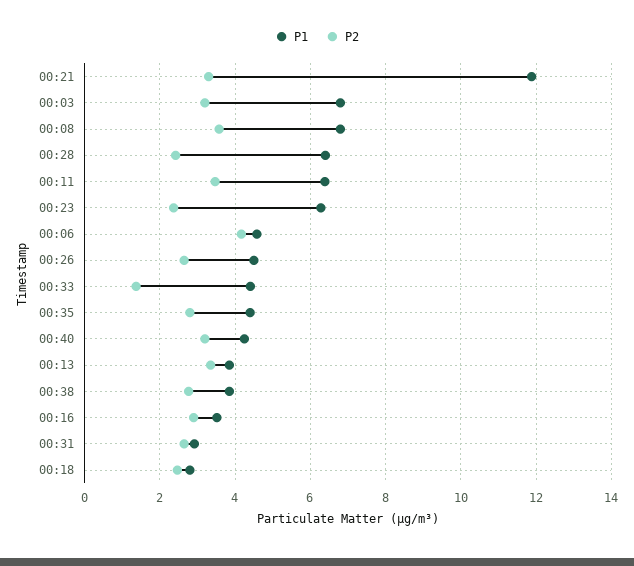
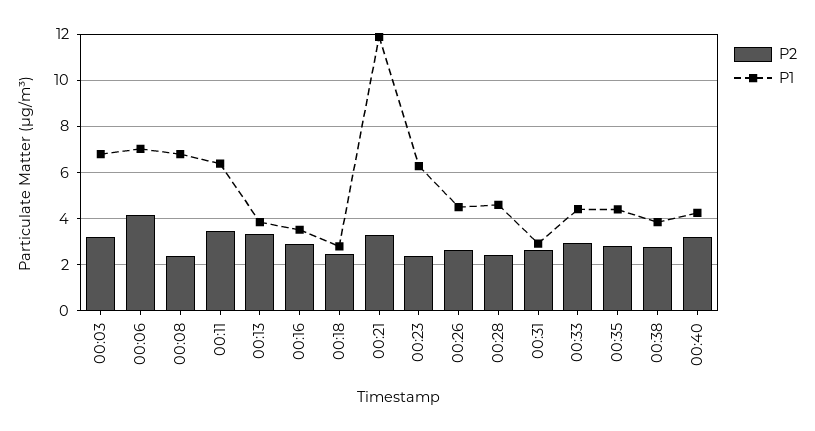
  {
    "P1": {
      "00:21": 11.8,
      "00:03": 6.8,
      "00:08": 6.8,
-     "00:28": 6.4,
+     "00:28": 4.5,
      "00:11": 6.4,
      "00:23": 6.2,
-     "00:06": 4.6,
+     "00:06": 7,
      "00:26": 4.6,
      "00:33": 4.4,
      "00:35": 4.4,
      "00:40": 4.2,
      "00:13": 3.8,
      "00:38": 3.8,
      "00:16": 3.6,
      "00:31": 3,
      "00:18": 2.8
    },
    "P2": {
      "00:21": 3.4,
      "00:03": 3.2,
-     "00:08": 3.6,
+     "00:08": 2.5,
      "00:28": 2.4,
      "00:11": 3.4,
      "00:23": 2.4,
      "00:06": 4.2,
      "00:26": 2.6,
-     "00:33": 1.4,
+     "00:33": 3,
      "00:35": 2.8,
      "00:40": 3.2,
      "00:13": 3.4,
      "00:38": 2.8,
      "00:16": 3,
      "00:31": 2.6,
      "00:18": 2.4
    }
  }

